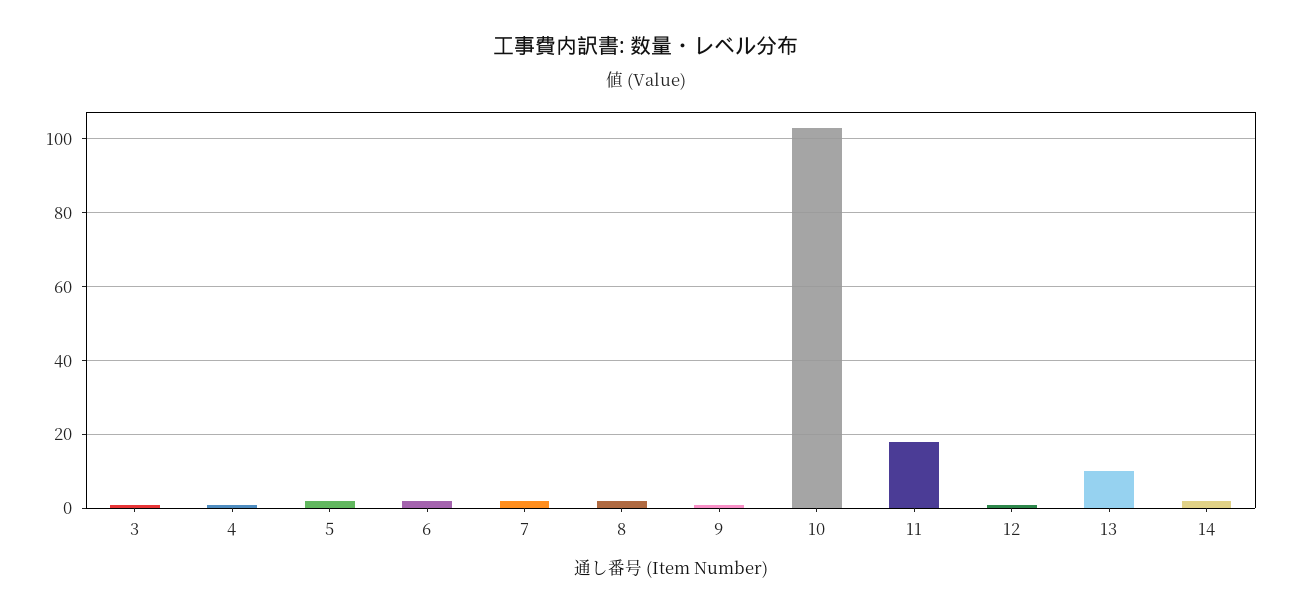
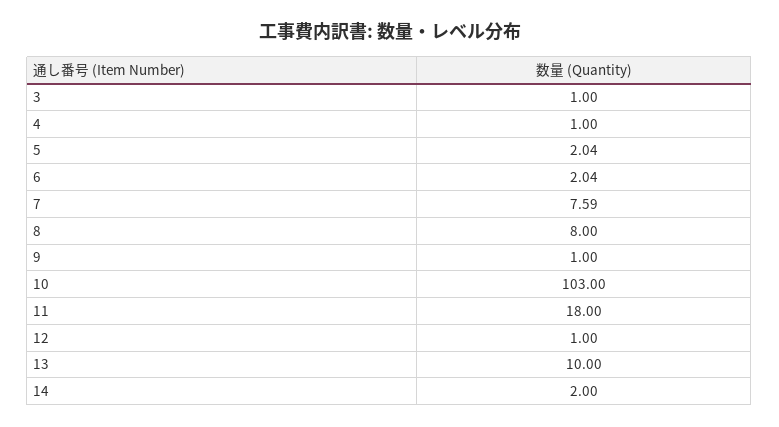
  {
    "3": 1,
    "4": 1,
    "5": 2.04,
    "6": 2.04,
-   "7": 2,
+   "7": 7.59,
-   "8": 2,
+   "8": 8,
    "9": 1,
    "10": 103,
    "11": 18,
    "12": 1,
    "13": 10,
    "14": 2
  }

